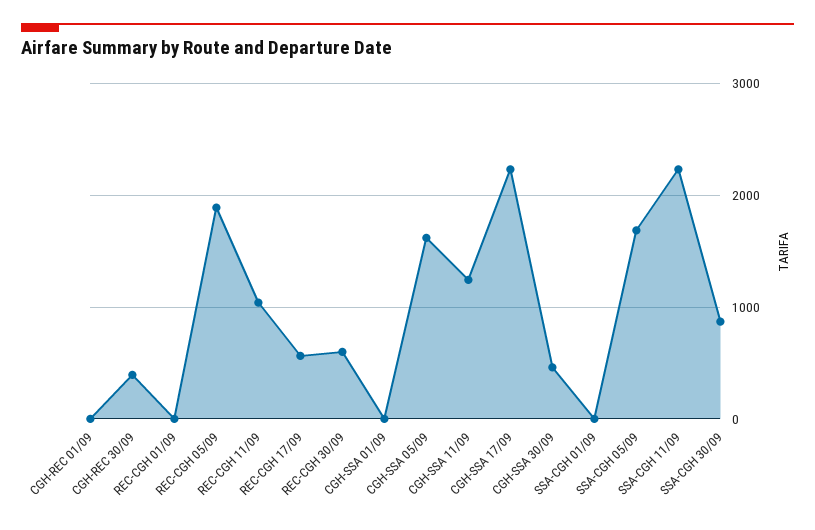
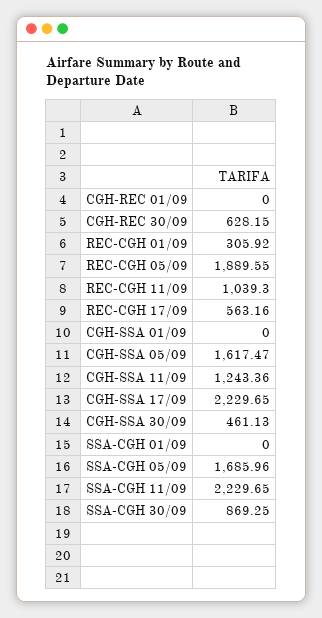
  {
    "CGH-REC 01/09": 0,
-   "CGH-REC 30/09": 400,
+   "CGH-REC 30/09": 628.15,
-   "REC-CGH 01/09": 0,
+   "REC-CGH 01/09": 305.92,
    "REC-CGH 05/09": 1889.55,
    "REC-CGH 11/09": 1039.3,
    "REC-CGH 17/09": 563.16,
-   "REC-CGH 30/09": 600,
    "CGH-SSA 01/09": 0,
    "CGH-SSA 05/09": 1617.47,
    "CGH-SSA 11/09": 1243.36,
    "CGH-SSA 17/09": 2229.65,
    "CGH-SSA 30/09": 461.13,
    "SSA-CGH 01/09": 0,
    "SSA-CGH 05/09": 1685.96,
    "SSA-CGH 11/09": 2229.65,
    "SSA-CGH 30/09": 869.25
  }

